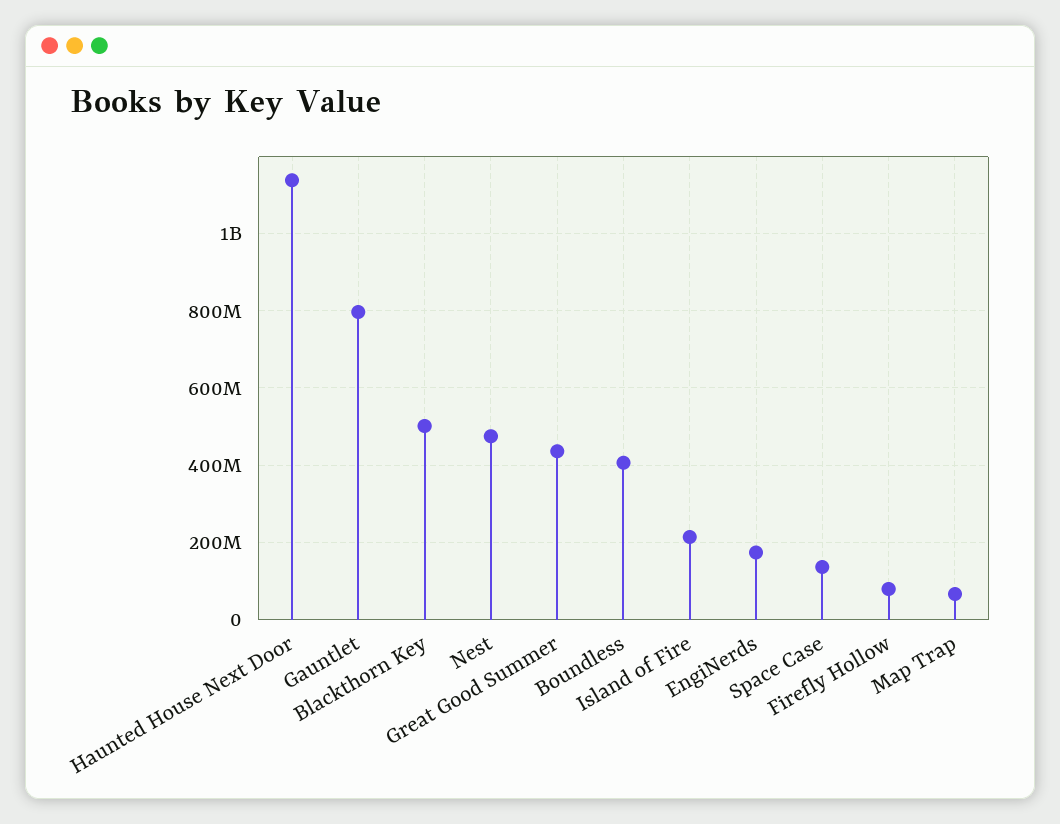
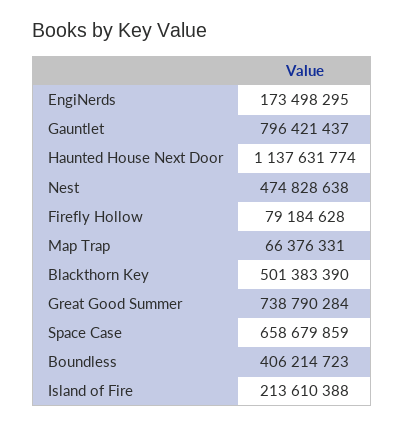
  {
    "Haunted House Next Door": 1137631774,
    "Gauntlet": 796421437,
    "Blackthorn Key": 501383390,
    "Nest": 474828638,
-   "Great Good Summer": 440000000,
+   "Great Good Summer": 738790284,
    "Boundless": 406214723,
    "Island of Fire": 213610388,
    "EngiNerds": 173498295,
-   "Space Case": 140000000,
+   "Space Case": 658679859,
    "Firefly Hollow": 79184628,
    "Map Trap": 66376331
  }

